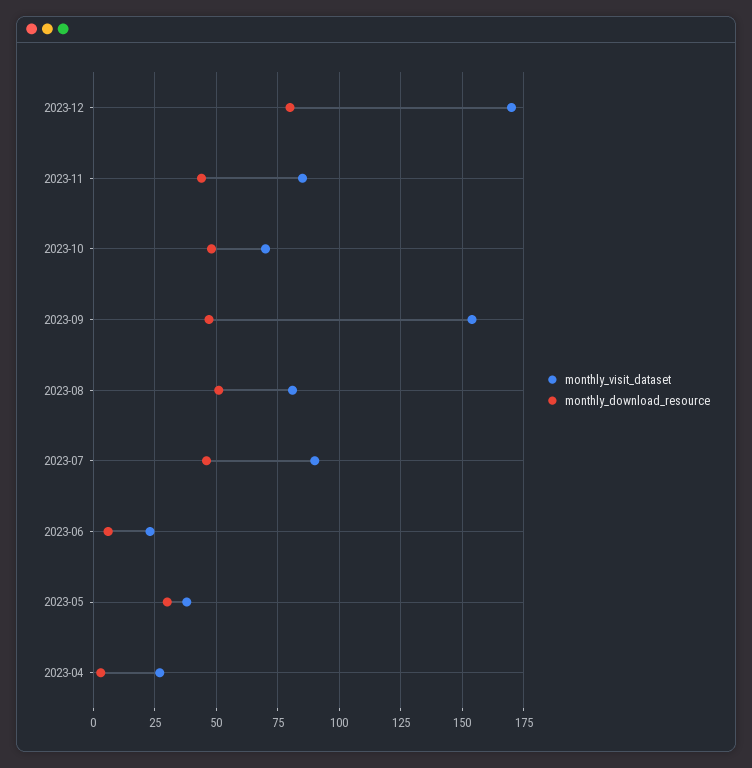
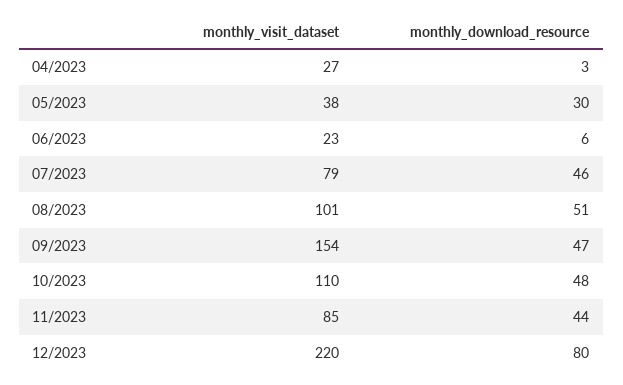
  {
    "monthly_visit_dataset": {
-     "2023-12": 170,
+     "2023-12": 220,
      "2023-11": 85,
-     "2023-10": 70,
+     "2023-10": 110,
      "2023-09": 154,
-     "2023-08": 80,
+     "2023-08": 101,
-     "2023-07": 90,
+     "2023-07": 79,
      "2023-06": 23,
      "2023-05": 38,
      "2023-04": 27
    },
    "monthly_download_resource": {
      "2023-12": 80,
      "2023-11": 44,
      "2023-10": 48,
      "2023-09": 47,
      "2023-08": 51,
      "2023-07": 46,
      "2023-06": 6,
      "2023-05": 30,
      "2023-04": 3
    }
  }

